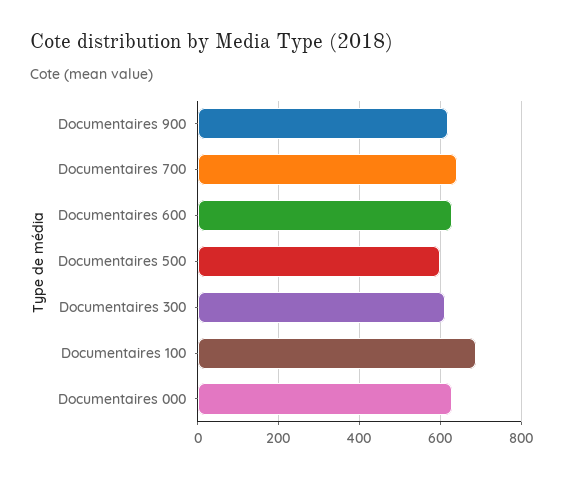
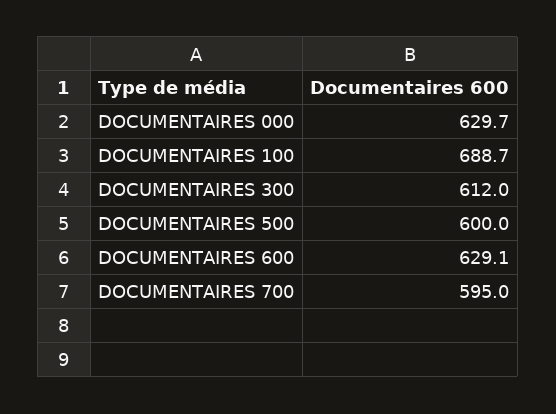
  {
-   "Documentaires 900": 620,
-   "Documentaires 700": 640,
+   "Documentaires 700": 595,
    "Documentaires 600": 629.1,
    "Documentaires 500": 600,
    "Documentaires 300": 612,
    "Documentaires 100": 688.7,
    "Documentaires 000": 629.7
  }

